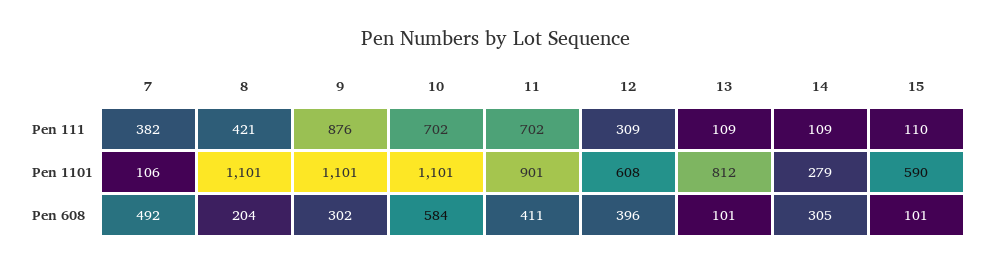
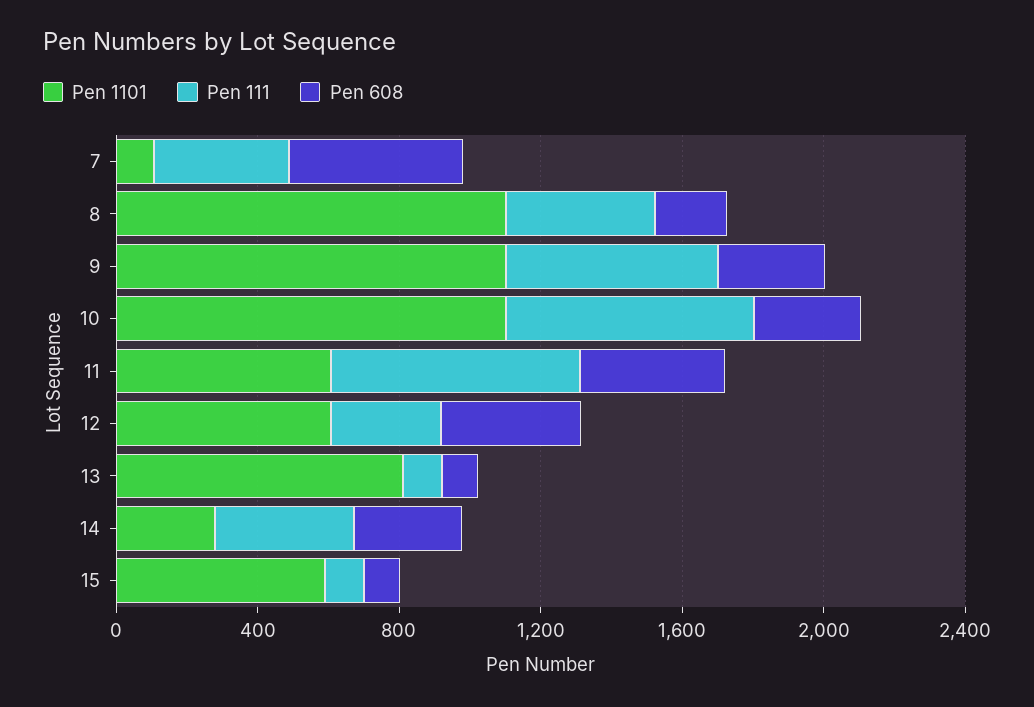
  {
    "Pen 111": {
      "7": 382,
      "8": 421,
-     "9": 876,
+     "9": 600,
      "10": 702,
      "11": 702,
      "12": 309,
      "13": 109,
-     "14": 109,
+     "14": 400,
      "15": 110
    },
    "Pen 1101": {
      "7": 106,
      "8": 1101,
      "9": 1101,
      "10": 1101,
-     "11": 901,
+     "11": 600,
      "12": 608,
      "13": 812,
      "14": 279,
      "15": 590
    },
    "Pen 608": {
      "7": 492,
      "8": 204,
      "9": 302,
-     "10": 584,
+     "10": 300,
      "11": 411,
      "12": 396,
      "13": 101,
      "14": 305,
      "15": 101
    }
  }

